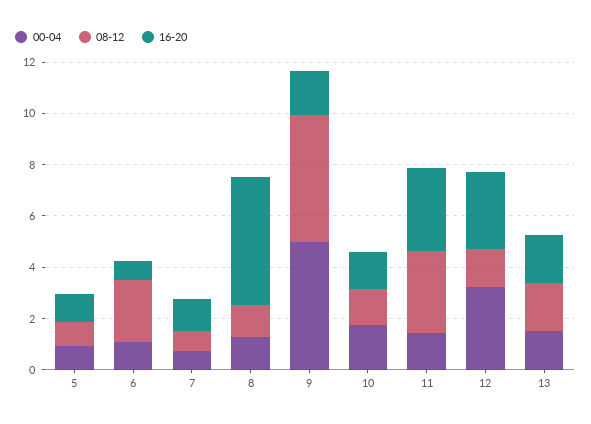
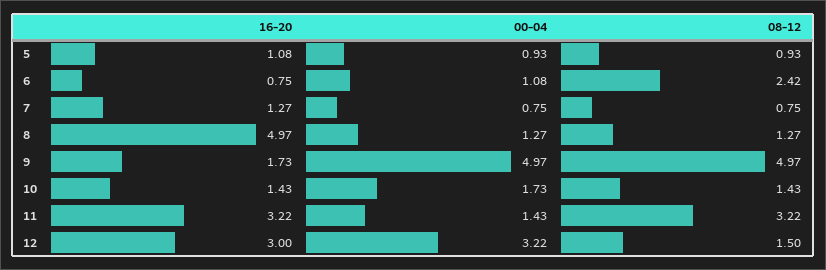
  {
    "00-04": {
      "5": 0.93,
      "6": 1.08,
      "7": 0.75,
      "8": 1.27,
      "9": 4.97,
      "10": 1.73,
      "11": 1.43,
-     "12": 3.22,
+     "12": 3.22
-     "13": 1.5
    },
    "08-12": {
      "5": 0.93,
      "6": 2.42,
      "7": 0.75,
      "8": 1.27,
      "9": 4.97,
      "10": 1.43,
      "11": 3.22,
-     "12": 1.5,
+     "12": 1.5
-     "13": 2
    },
    "16-20": {
      "5": 1.08,
      "6": 0.75,
      "7": 1.27,
      "8": 4.97,
      "9": 1.73,
      "10": 1.43,
      "11": 3.22,
-     "12": 3,
+     "12": 3
-     "13": 2
    }
  }

